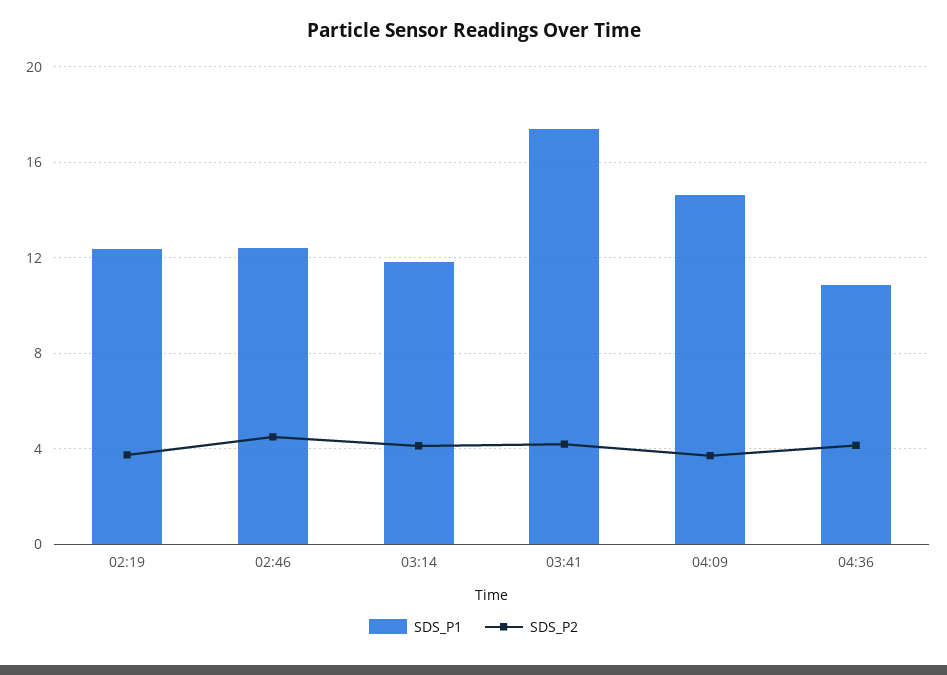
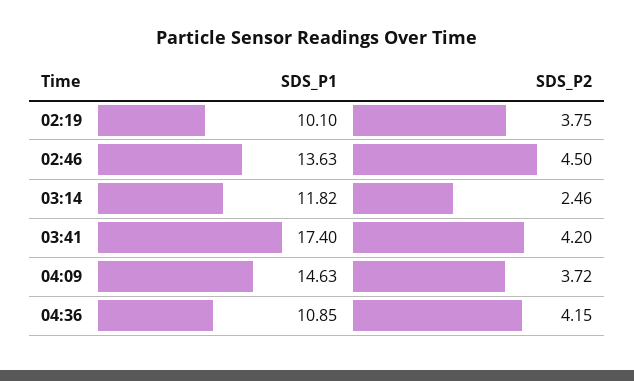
  {
    "SDS_P1": {
-     "02:19": 12.5,
+     "02:19": 10.1,
-     "02:46": 12.5,
+     "02:46": 13.63,
      "03:14": 11.82,
      "03:41": 17.4,
      "04:09": 14.63,
      "04:36": 10.85
    },
    "SDS_P2": {
      "02:19": 3.75,
      "02:46": 4.5,
-     "03:14": 4,
+     "03:14": 2.46,
      "03:41": 4.2,
      "04:09": 3.72,
      "04:36": 4.15
    }
  }

